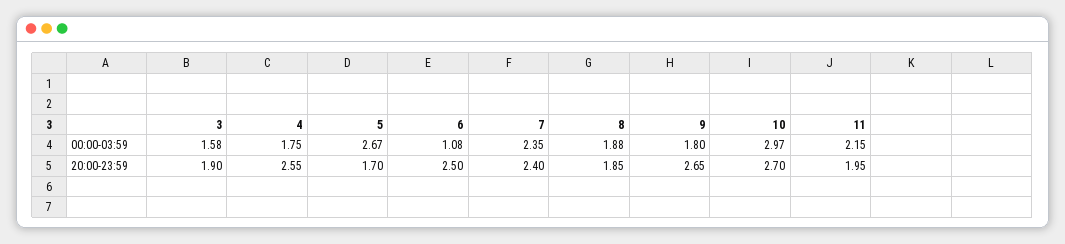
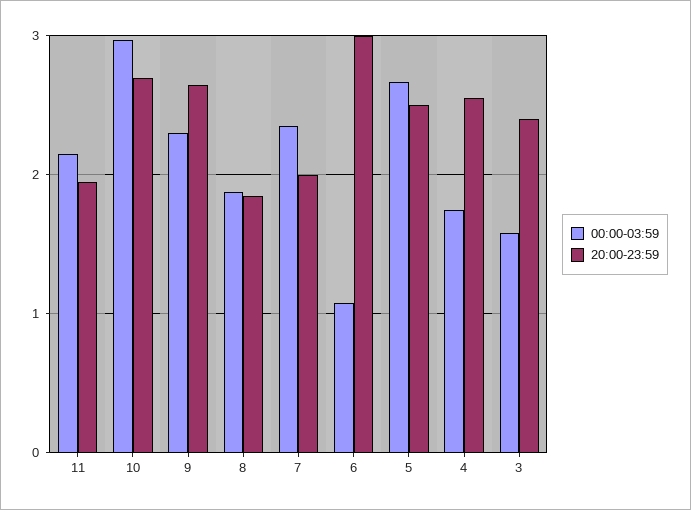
  {
    "00:00-03:59": {
      "3": 1.58,
      "4": 1.75,
      "5": 2.67,
      "6": 1.08,
      "7": 2.35,
      "8": 1.88,
-     "9": 1.8,
+     "9": 2.3,
      "10": 2.97,
      "11": 2.15
    },
    "20:00-23:59": {
-     "3": 1.9,
+     "3": 2.4,
      "4": 2.55,
-     "5": 1.7,
+     "5": 2.5,
-     "6": 2.5,
+     "6": 3,
-     "7": 2.4,
+     "7": 2,
      "8": 1.85,
      "9": 2.65,
      "10": 2.7,
      "11": 1.95
    }
  }

